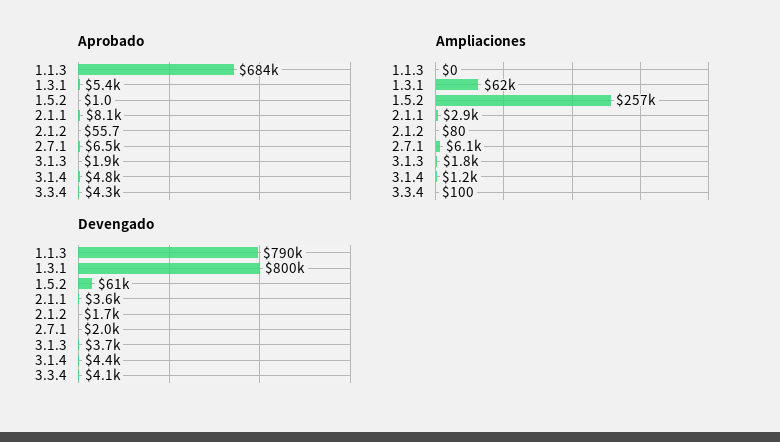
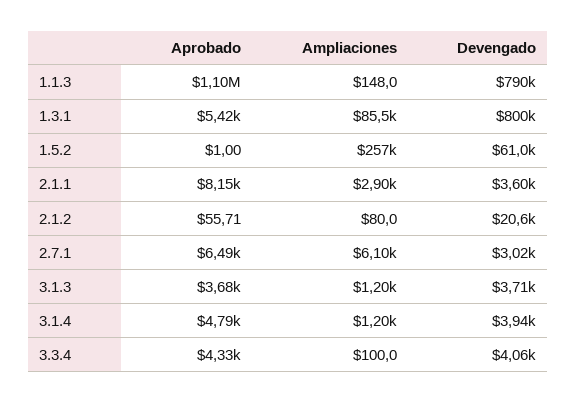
  {
    "Aprobado": {
-     "1.1.3": 684000,
+     "1.1.3": 1100000,
      "1.3.1": 5420,
      "1.5.2": 1,
      "2.1.1": 8150,
      "2.1.2": 55.71,
      "2.7.1": 6490,
-     "3.1.3": 1900,
+     "3.1.3": 3680,
      "3.1.4": 4790,
      "3.3.4": 4330
    },
    "Ampliaciones": {
-     "1.1.3": 0,
+     "1.1.3": 148,
-     "1.3.1": 62000,
+     "1.3.1": 85500,
      "1.5.2": 257000,
      "2.1.1": 2900,
      "2.1.2": 80,
      "2.7.1": 6100,
-     "3.1.3": 1800,
+     "3.1.3": 1200,
      "3.1.4": 1200,
      "3.3.4": 100
    },
    "Devengado": {
      "1.1.3": 790000,
      "1.3.1": 800000,
      "1.5.2": 61000,
      "2.1.1": 3600,
-     "2.1.2": 1700,
+     "2.1.2": 20600,
-     "2.7.1": 2000,
+     "2.7.1": 3020,
      "3.1.3": 3710,
-     "3.1.4": 4400,
+     "3.1.4": 3940,
      "3.3.4": 4060
    }
  }

